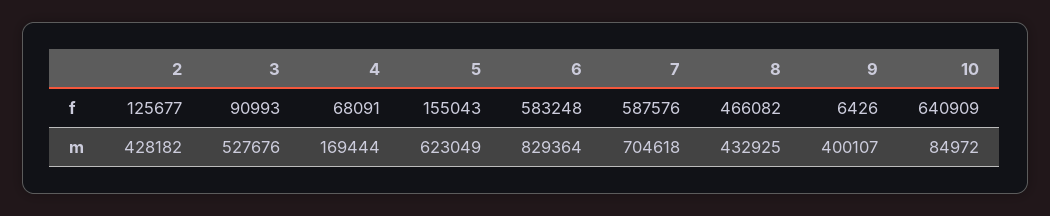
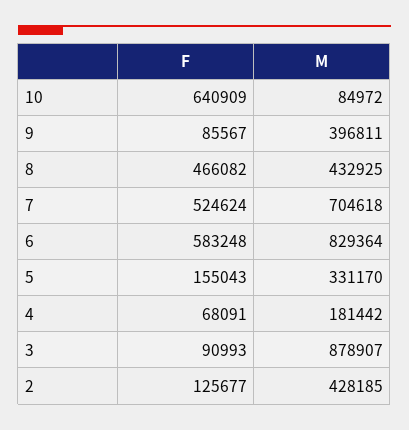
  {
    "2": {
      "f": 125677,
-     "m": 428182
+     "m": 428185
    },
    "3": {
      "f": 90993,
-     "m": 527676
+     "m": 878907
    },
    "4": {
      "f": 68091,
-     "m": 169444
+     "m": 181442
    },
    "5": {
      "f": 155043,
-     "m": 623049
+     "m": 331170
    },
    "6": {
      "f": 583248,
      "m": 829364
    },
    "7": {
-     "f": 587576,
+     "f": 524624,
      "m": 704618
    },
    "8": {
      "f": 466082,
      "m": 432925
    },
    "9": {
-     "f": 6426,
+     "f": 85567,
-     "m": 400107
+     "m": 396811
    },
    "10": {
      "f": 640909,
      "m": 84972
    }
  }

